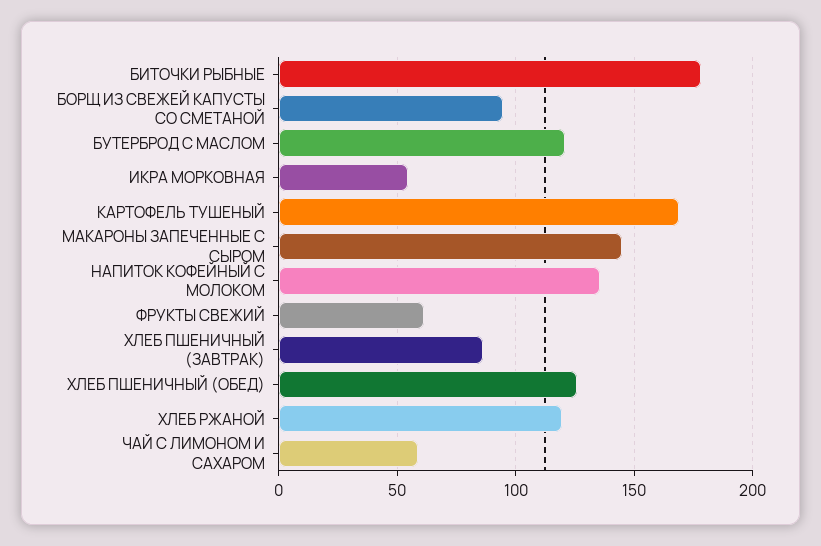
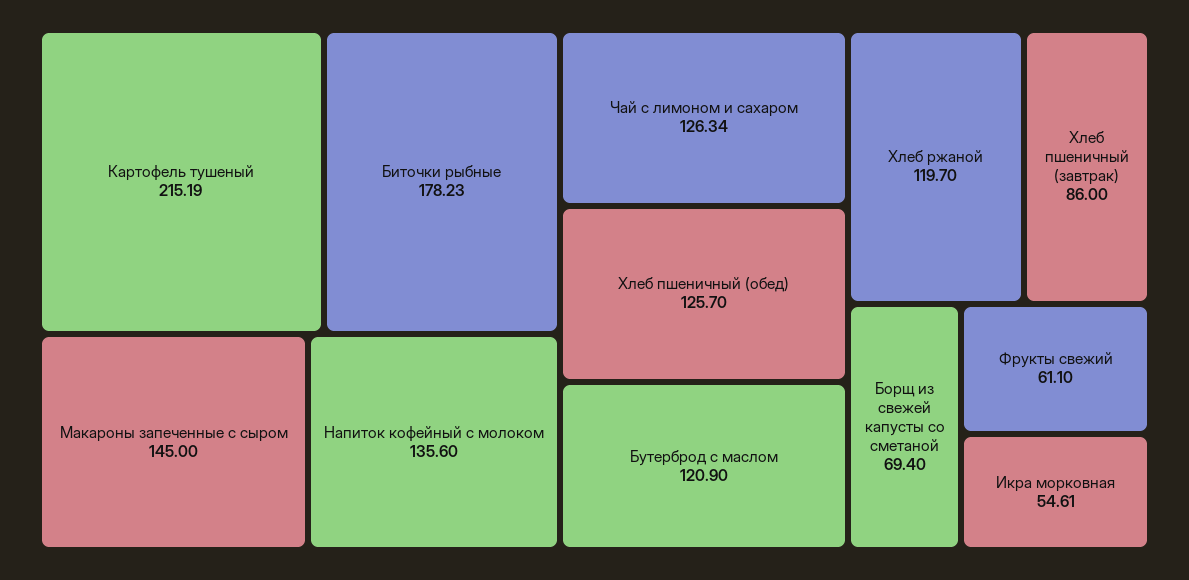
  {
    "БИТОЧКИ РЫБНЫЕ": 178.23,
-   "БОРЩ ИЗ СВЕЖЕЙ КАПУСТЫ СО СМЕТАНОЙ": 95,
+   "БОРЩ ИЗ СВЕЖЕЙ КАПУСТЫ СО СМЕТАНОЙ": 69.4,
    "БУТЕРБРОД С МАСЛОМ": 120.9,
    "ИКРА МОРКОВНАЯ": 54.61,
-   "КАРТОФЕЛЬ ТУШЕНЫЙ": 170,
+   "КАРТОФЕЛЬ ТУШЕНЫЙ": 215.19,
    "МАКАРОНЫ ЗАПЕЧЕННЫЕ С СЫРОМ": 145,
    "НАПИТОК КОФЕЙНЫЙ С МОЛОКОМ": 135.6,
    "ФРУКТЫ СВЕЖИЙ": 61.1,
    "ХЛЕБ ПШЕНИЧНЫЙ (ЗАВТРАК)": 86,
    "ХЛЕБ ПШЕНИЧНЫЙ (ОБЕД)": 125.7,
    "ХЛЕБ РЖАНОЙ": 119.7,
-   "ЧАЙ С ЛИМОНОМ И САХАРОМ": 60
+   "ЧАЙ С ЛИМОНОМ И САХАРОМ": 126.34
  }

